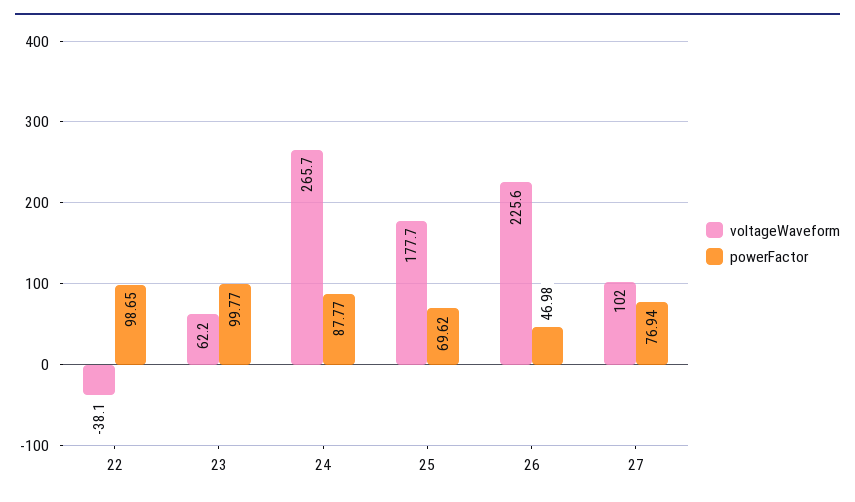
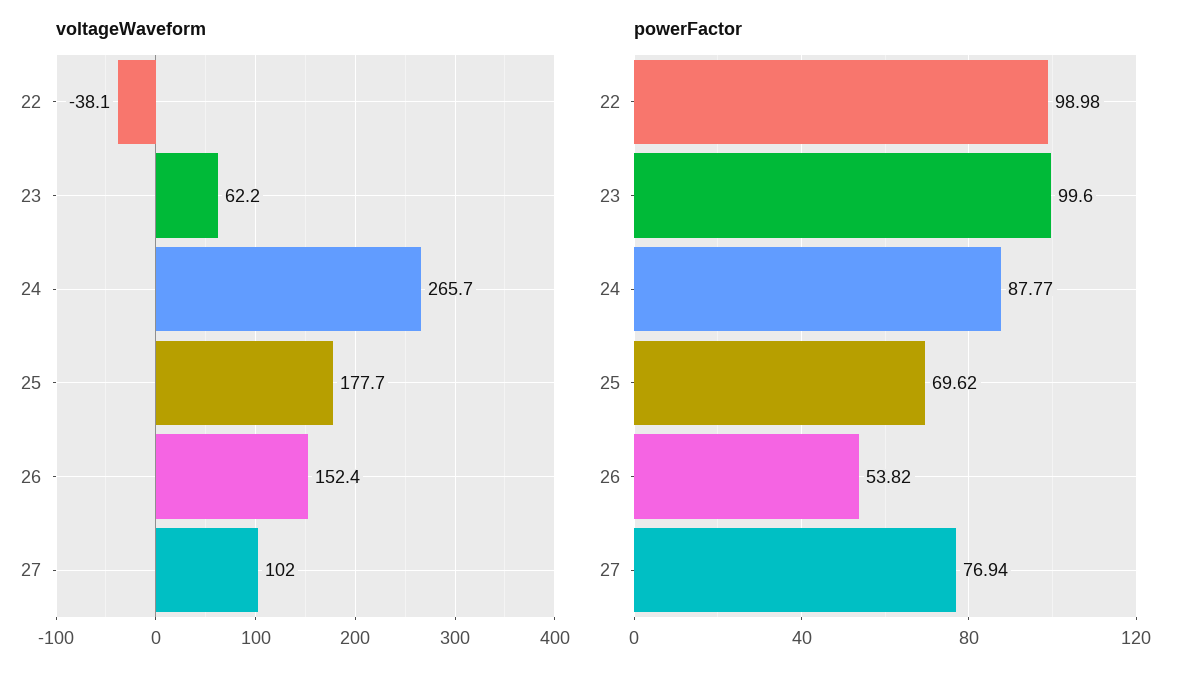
  {
    "voltageWaveform": {
      "22": -38.1,
      "23": 62.2,
      "24": 265.7,
      "25": 177.7,
-     "26": 225.6,
+     "26": 152.4,
      "27": 102
    },
    "powerFactor": {
-     "22": 98.65,
+     "22": 98.98,
-     "23": 99.77,
+     "23": 99.6,
      "24": 87.77,
      "25": 69.62,
-     "26": 46.98,
+     "26": 53.82,
      "27": 76.94
    }
  }

